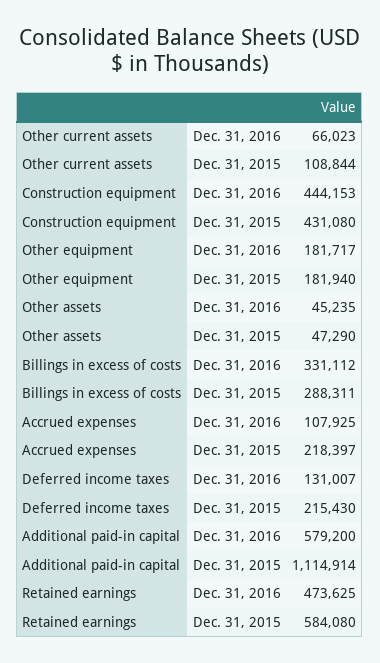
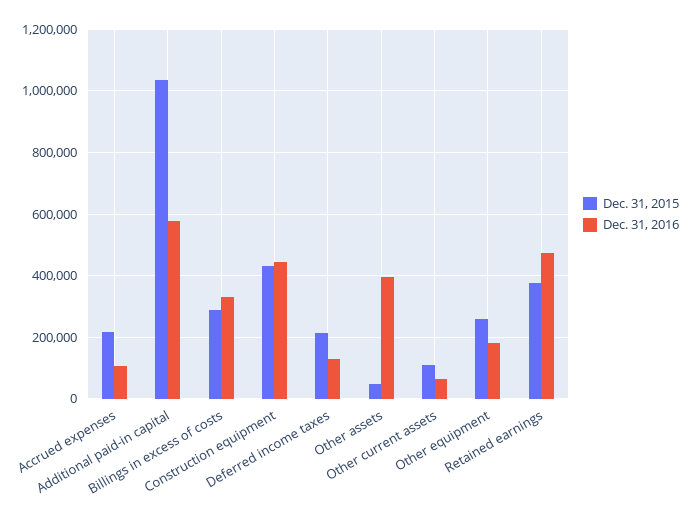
  {
    "Dec. 31, 2016": {
      "Other current assets": 66023,
      "Construction equipment": 444153,
      "Other equipment": 181717,
-     "Other assets": 45235,
+     "Other assets": 400000,
      "Billings in excess of costs": 331112,
      "Accrued expenses": 107925,
      "Deferred income taxes": 131007,
      "Additional paid-in capital": 579200,
      "Retained earnings": 473625
    },
    "Dec. 31, 2015": {
      "Other current assets": 108844,
      "Construction equipment": 431080,
-     "Other equipment": 181940,
+     "Other equipment": 260000,
      "Other assets": 47290,
      "Billings in excess of costs": 288311,
      "Accrued expenses": 218397,
      "Deferred income taxes": 215430,
-     "Additional paid-in capital": 1114914,
+     "Additional paid-in capital": 1040000,
-     "Retained earnings": 584080
+     "Retained earnings": 380000
    }
  }

